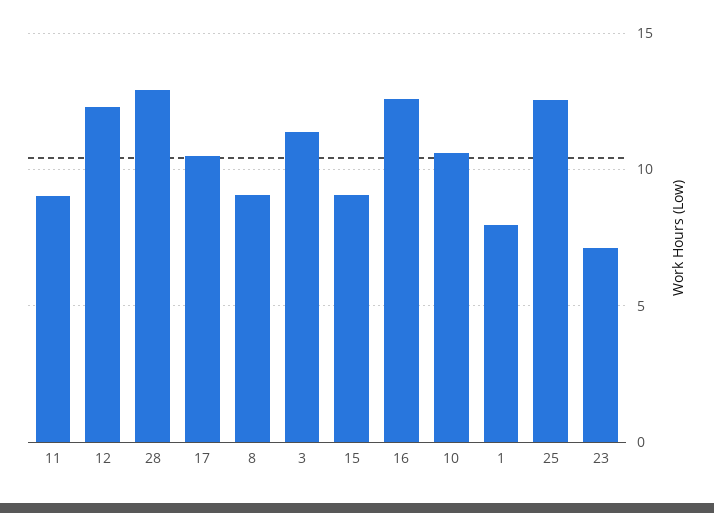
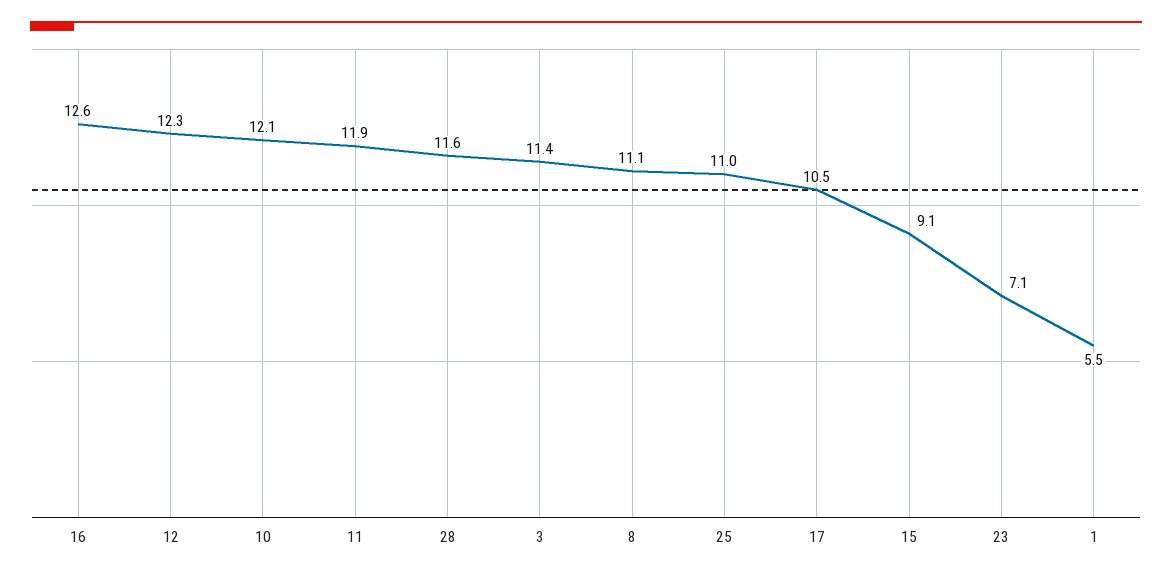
  {
-   "11": 9,
+   "11": 11.9,
    "12": 12.3,
-   "28": 13,
+   "28": 11.6,
    "17": 10.5,
-   "8": 9,
+   "8": 11.1,
    "3": 11.4,
    "15": 9.1,
    "16": 12.6,
-   "10": 10.5,
+   "10": 12.1,
-   "1": 8,
+   "1": 5.5,
-   "25": 12.5,
+   "25": 11,
    "23": 7.1
  }

